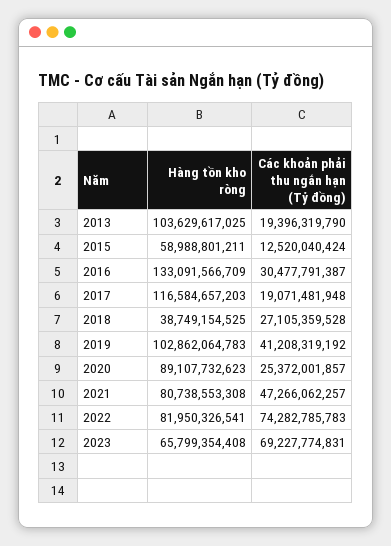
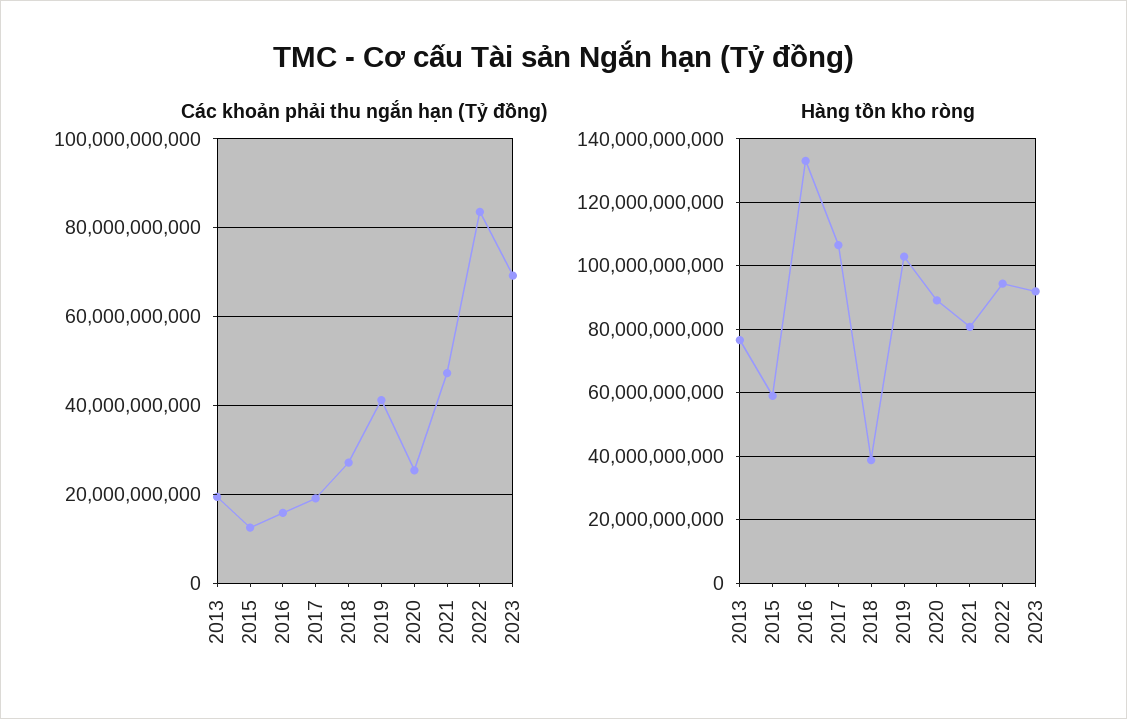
  {
    "Hàng tồn kho ròng": {
-     "2013": 103629617025,
+     "2013": 76000000000,
      "2015": 58988801211,
      "2016": 133091566709,
-     "2017": 116584657203,
+     "2017": 106000000000,
      "2018": 38749154525,
      "2019": 102862064783,
      "2020": 89107732623,
      "2021": 80738553308,
-     "2022": 81950326541,
+     "2022": 94000000000,
-     "2023": 65799354408
+     "2023": 92000000000
    },
    "Các khoản phải thu ngắn hạn (Tỷ đồng)": {
      "2013": 19396319790,
      "2015": 12520040424,
-     "2016": 30477791387,
+     "2016": 16000000000,
      "2017": 19071481948,
      "2018": 27105359528,
      "2019": 41208319192,
      "2020": 25372001857,
      "2021": 47266062257,
-     "2022": 74282785783,
+     "2022": 84000000000,
      "2023": 69227774831
    }
  }

